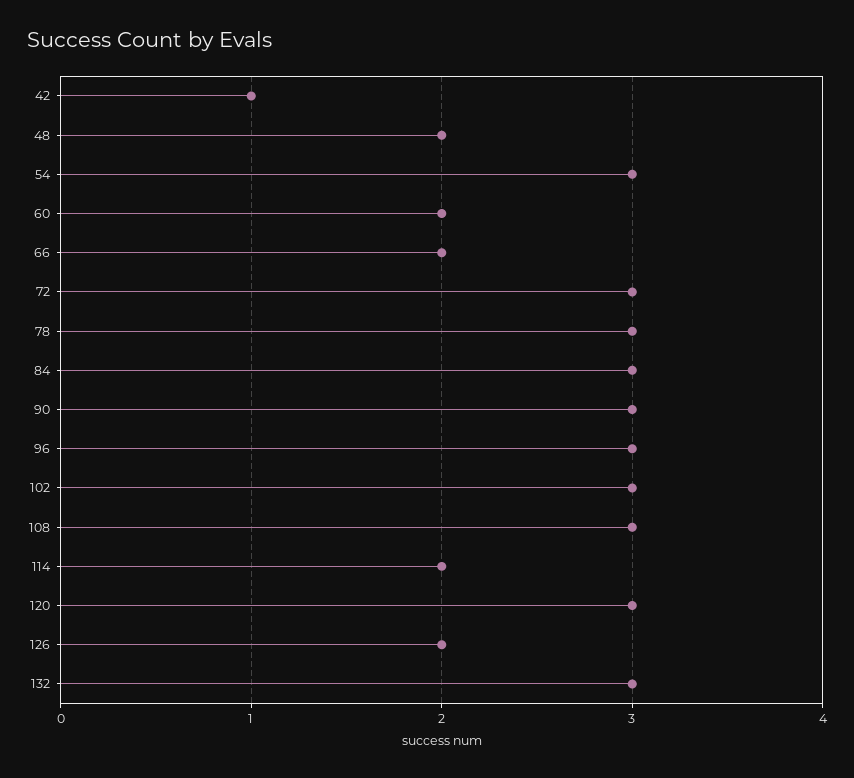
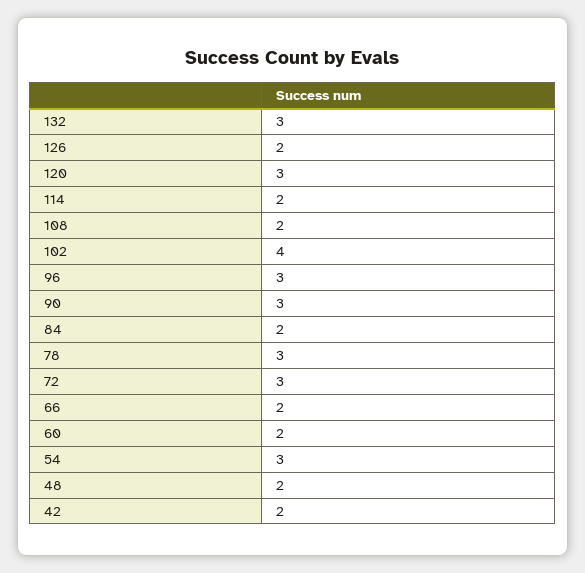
  {
-   "42": 1,
+   "42": 2,
    "48": 2,
    "54": 3,
    "60": 2,
    "66": 2,
    "72": 3,
    "78": 3,
-   "84": 3,
+   "84": 2,
    "90": 3,
    "96": 3,
-   "102": 3,
+   "102": 4,
-   "108": 3,
+   "108": 2,
    "114": 2,
    "120": 3,
    "126": 2,
    "132": 3
  }

